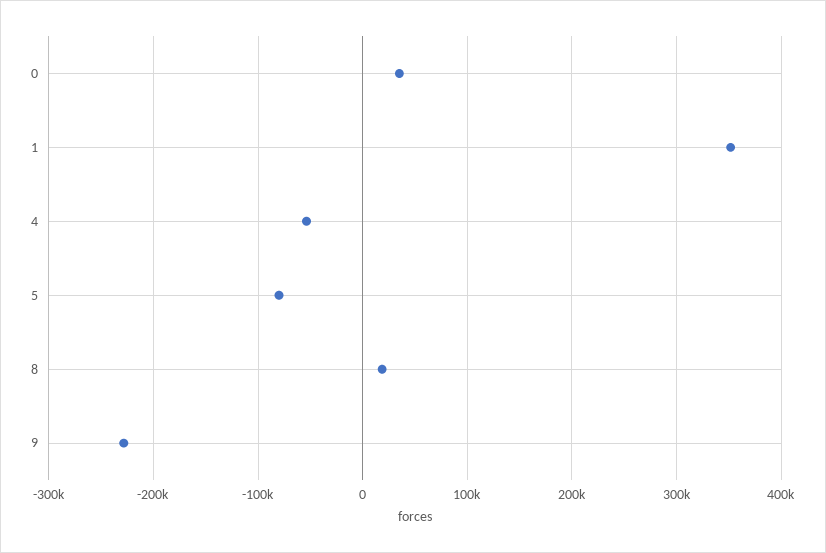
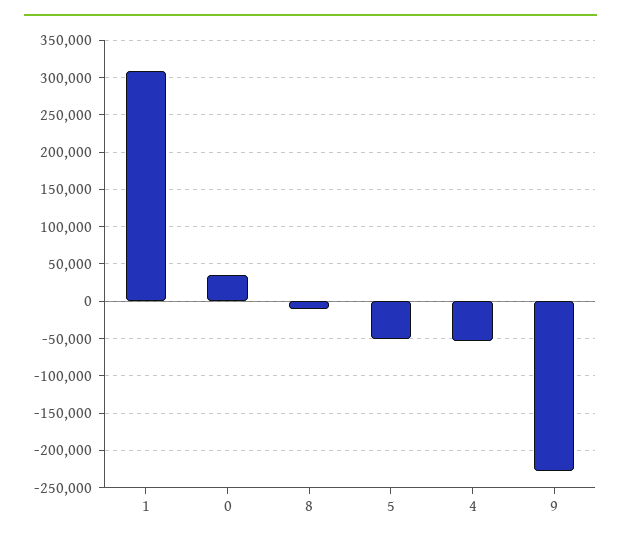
  {
    "0": 40000,
-   "1": 350000,
+   "1": 310000,
    "4": -50000,
-   "5": -80000,
+   "5": -50000,
-   "8": 20000,
+   "8": -10000,
    "9": -230000
  }

